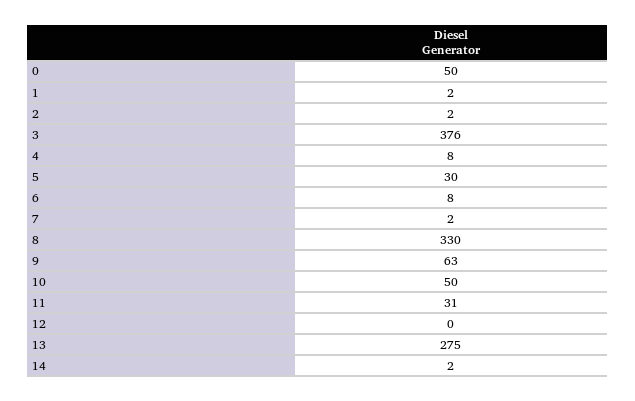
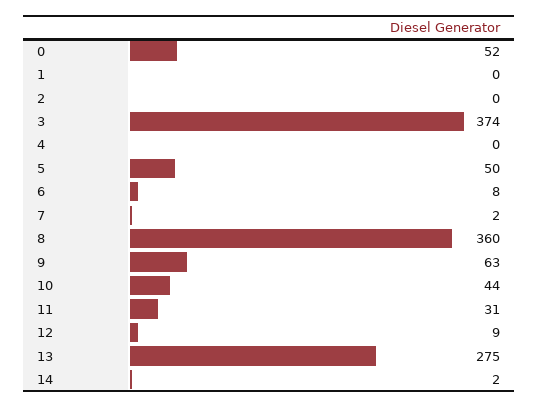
  {
-   "0": 50,
+   "0": 52,
-   "1": 2,
+   "1": 0,
-   "2": 2,
+   "2": 0,
-   "3": 376,
+   "3": 374,
-   "4": 8,
+   "4": 0,
-   "5": 30,
+   "5": 50,
    "6": 8,
    "7": 2,
-   "8": 330,
+   "8": 360,
    "9": 63,
-   "10": 50,
+   "10": 44,
    "11": 31,
-   "12": 0,
+   "12": 9,
    "13": 275,
    "14": 2
  }

